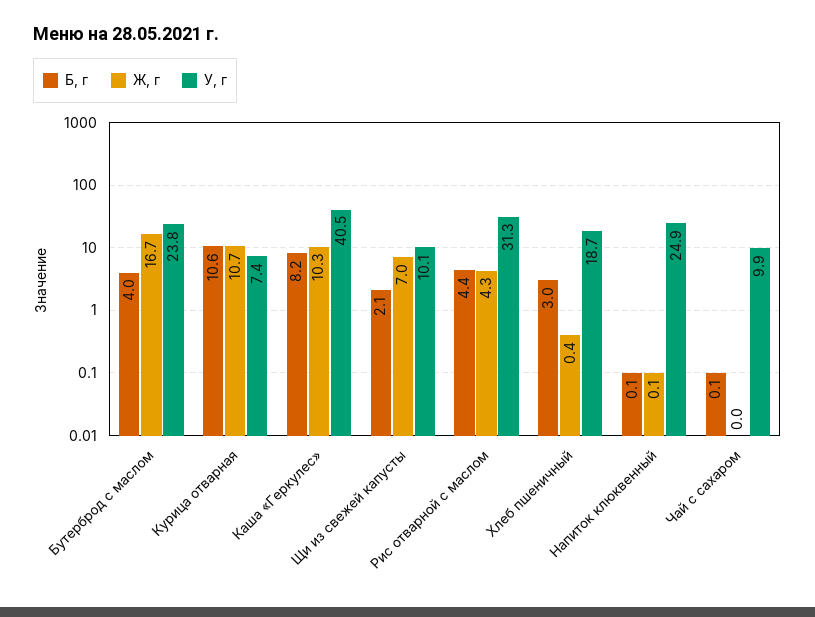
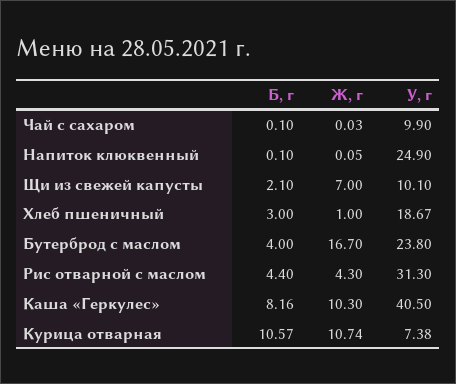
  {
    "Б, г": {
      "Бутерброд с маслом": 4,
      "Курица отварная": 10.57,
      "Каша «Геркулес»": 8.16,
      "Щи из свежей капусты": 2.1,
      "Рис отварной с маслом": 4.4,
      "Хлеб пшеничный": 3,
      "Напиток клюквенный": 0.1,
      "Чай с сахаром": 0.1
    },
    "Ж, г": {
      "Бутерброд с маслом": 16.7,
      "Курица отварная": 10.74,
      "Каша «Геркулес»": 10.3,
      "Щи из свежей капусты": 7,
      "Рис отварной с маслом": 4.3,
-     "Хлеб пшеничный": 0.4,
+     "Хлеб пшеничный": 1,
      "Напиток клюквенный": 0.05,
      "Чай с сахаром": 0.03
    },
    "У, г": {
      "Бутерброд с маслом": 23.8,
      "Курица отварная": 7.38,
      "Каша «Геркулес»": 40.5,
      "Щи из свежей капусты": 10.1,
      "Рис отварной с маслом": 31.3,
      "Хлеб пшеничный": 18.67,
      "Напиток клюквенный": 24.9,
      "Чай с сахаром": 9.9
    }
  }

